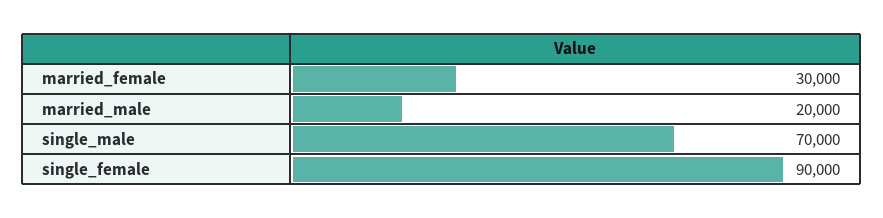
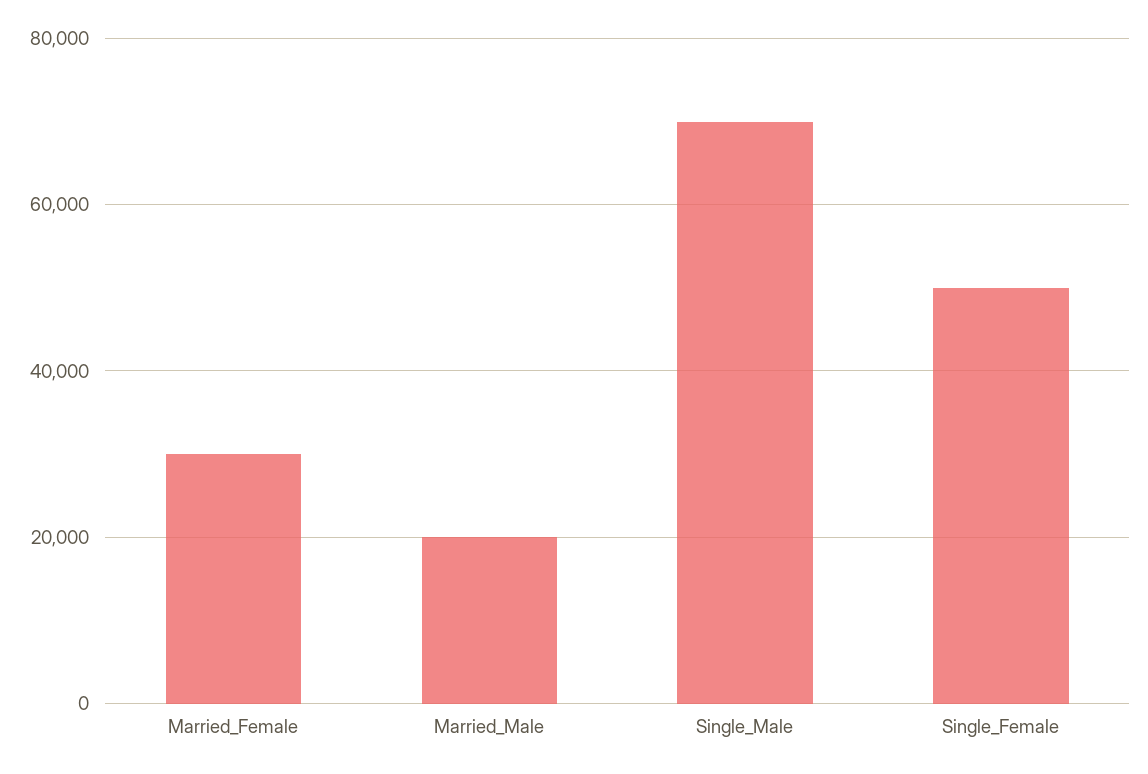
  {
    "married_female": 30000,
    "married_male": 20000,
    "single_male": 70000,
-   "single_female": 90000
+   "single_female": 50000
  }

